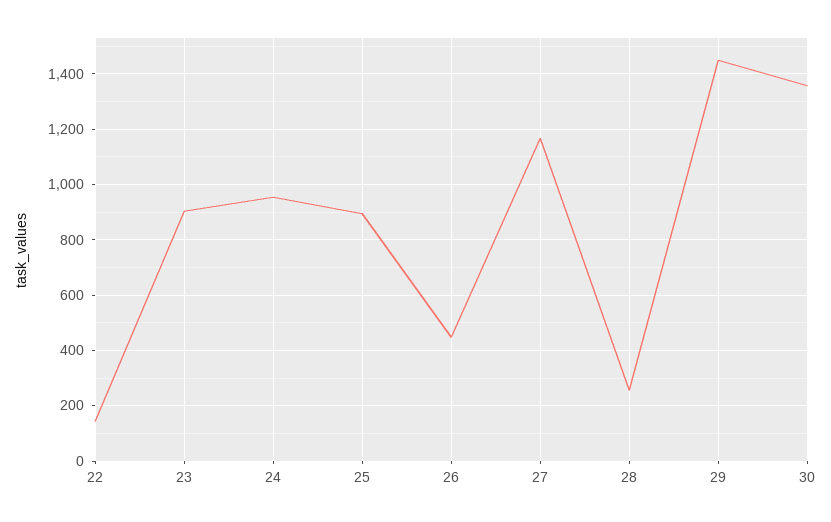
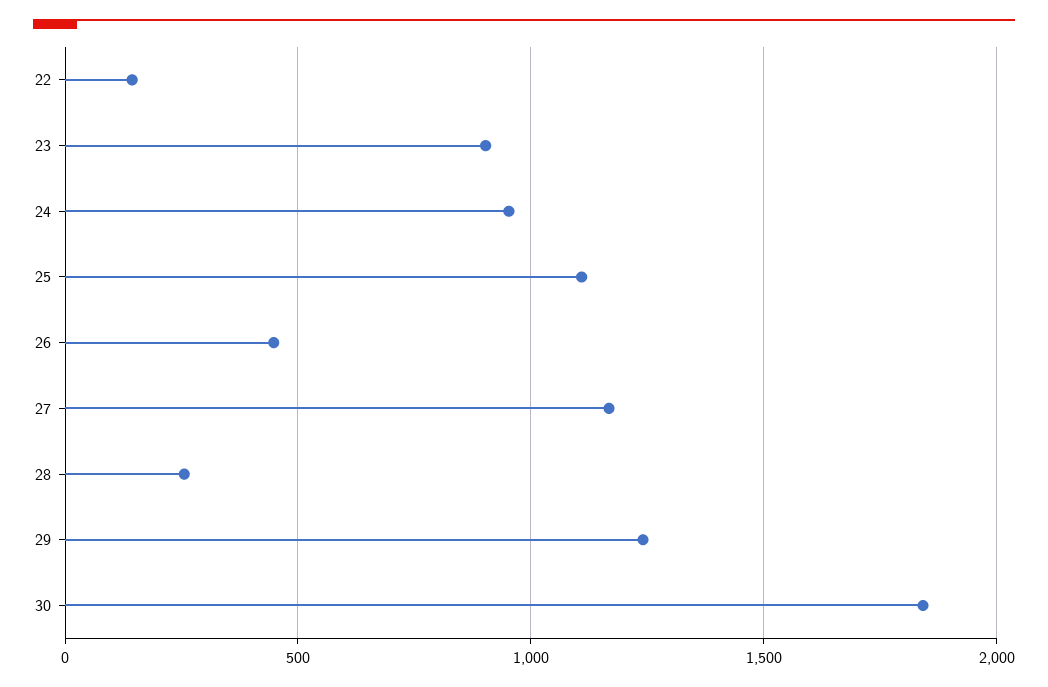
  {
    "22": 150,
    "23": 900,
    "24": 950,
-   "25": 900,
+   "25": 1100,
    "26": 450,
    "27": 1175,
    "28": 250,
-   "29": 1450,
+   "29": 1250,
-   "30": 1350
+   "30": 1850
  }

